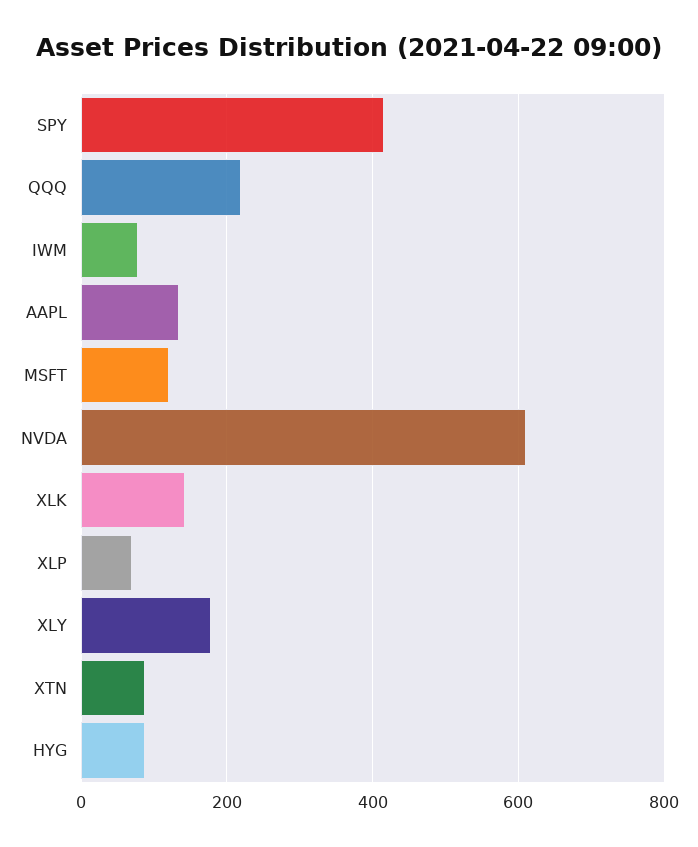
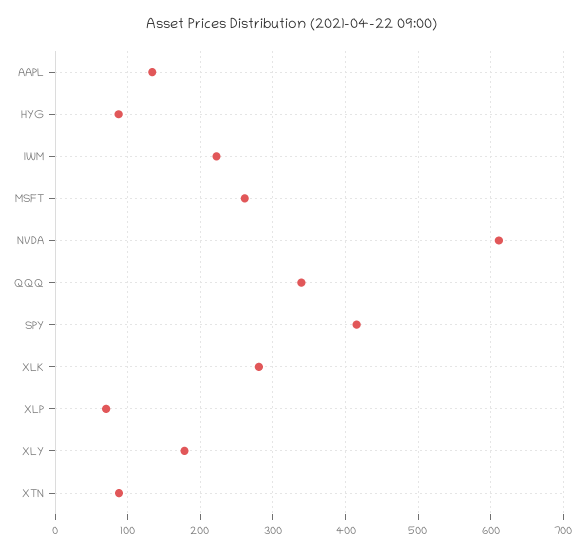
  {
    "SPY": 420,
-   "QQQ": 220,
+   "QQQ": 340,
-   "IWM": 80,
+   "IWM": 220,
    "AAPL": 130,
-   "MSFT": 120,
+   "MSFT": 260,
    "NVDA": 610,
-   "XLK": 140,
+   "XLK": 280,
    "XLP": 70,
    "XLY": 180,
    "XTN": 90,
    "HYG": 90
  }

